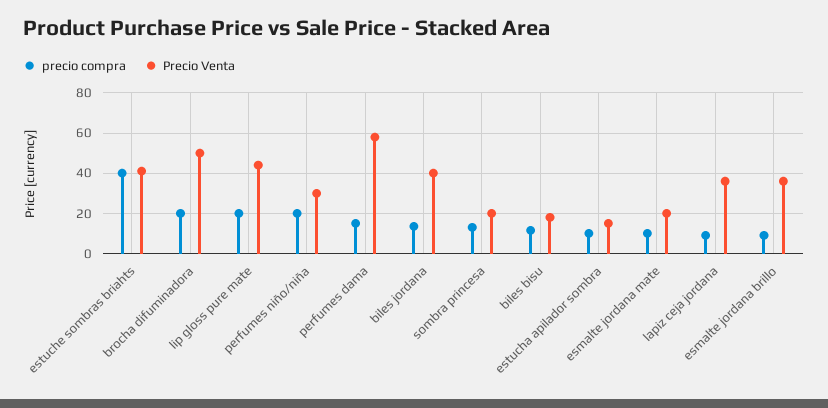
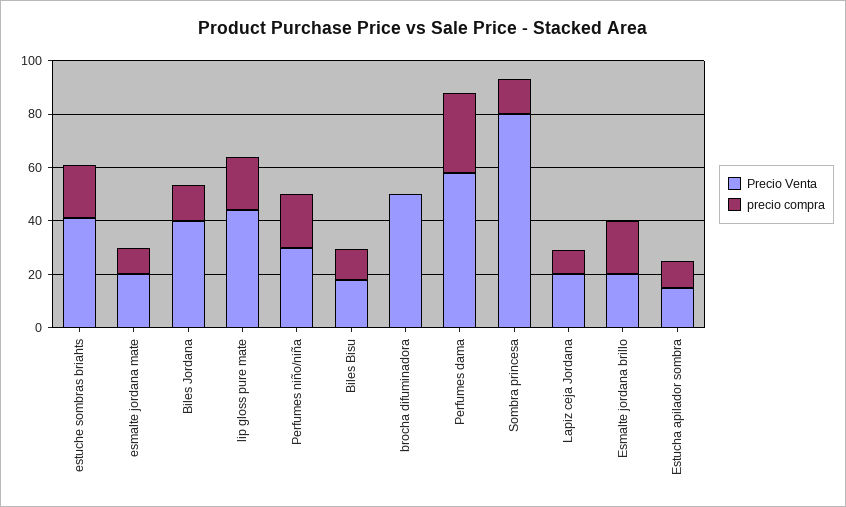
  {
    "precio compra": {
-     "estuche sombras briahts": 40,
+     "estuche sombras briahts": 20,
-     "brocha difuminadora": 20,
+     "brocha difuminadora": 0,
      "lip gloss pure mate": 20,
      "perfumes niño/niña": 20,
-     "perfumes dama": 15,
+     "perfumes dama": 30,
      "biles jordana": 15,
      "sombra princesa": 15,
      "biles bisu": 10,
      "estucha apilador sombra": 10,
      "esmalte jordana mate": 10,
      "lapiz ceja jordana": 10,
-     "esmalte jordana brillo": 10
+     "esmalte jordana brillo": 20
    },
    "Precio Venta": {
      "estuche sombras briahts": 40,
      "brocha difuminadora": 50,
      "lip gloss pure mate": 45,
      "perfumes niño/niña": 30,
      "perfumes dama": 60,
      "biles jordana": 40,
-     "sombra princesa": 20,
+     "sombra princesa": 80,
      "biles bisu": 20,
      "estucha apilador sombra": 15,
      "esmalte jordana mate": 20,
-     "lapiz ceja jordana": 35,
+     "lapiz ceja jordana": 20,
-     "esmalte jordana brillo": 35
+     "esmalte jordana brillo": 20
    }
  }

